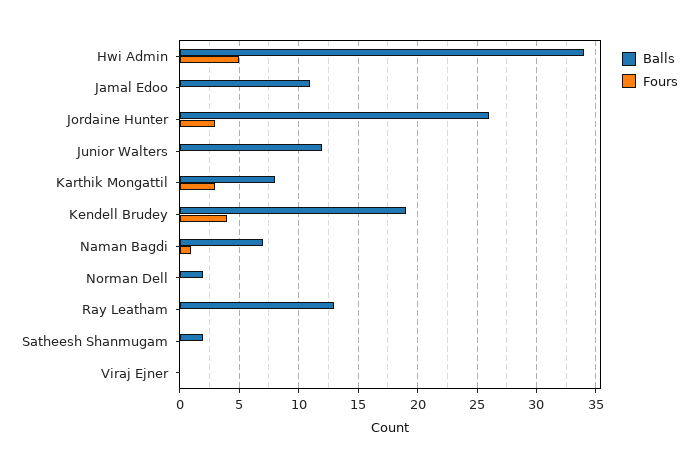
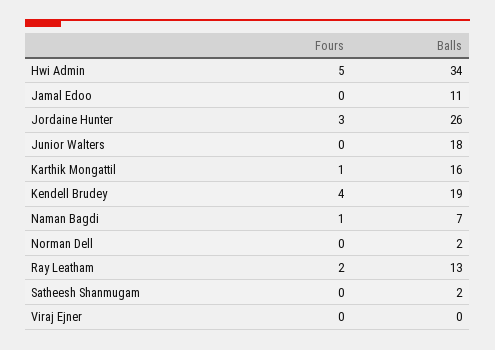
  {
    "Balls": {
      "Hwi Admin": 34,
      "Jamal Edoo": 11,
      "Jordaine Hunter": 26,
-     "Junior Walters": 12,
+     "Junior Walters": 18,
-     "Karthik Mongattil": 8,
+     "Karthik Mongattil": 16,
      "Kendell Brudey": 19,
      "Naman Bagdi": 7,
      "Norman Dell": 2,
      "Ray Leatham": 13,
      "Satheesh Shanmugam": 2,
      "Viraj Ejner": 0
    },
    "Fours": {
      "Hwi Admin": 5,
      "Jamal Edoo": 0,
      "Jordaine Hunter": 3,
      "Junior Walters": 0,
-     "Karthik Mongattil": 3,
+     "Karthik Mongattil": 1,
      "Kendell Brudey": 4,
      "Naman Bagdi": 1,
      "Norman Dell": 0,
-     "Ray Leatham": 0,
+     "Ray Leatham": 2,
      "Satheesh Shanmugam": 0,
      "Viraj Ejner": 0
    }
  }

